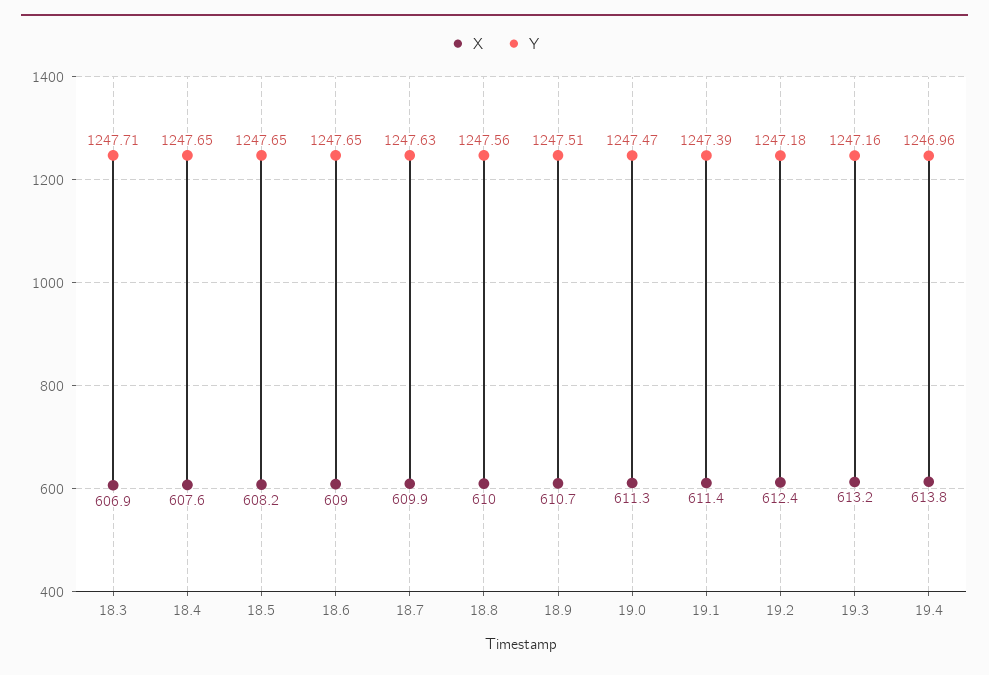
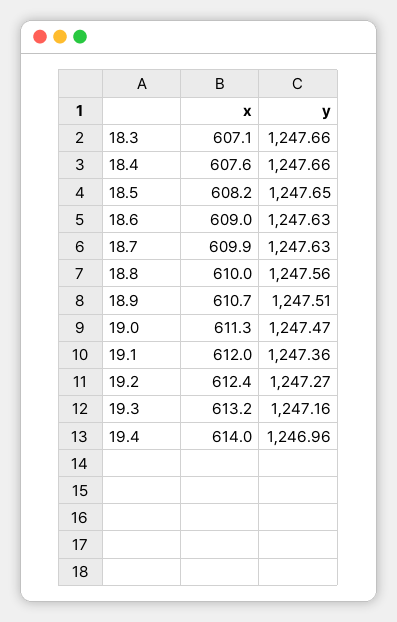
  {
    "X": {
-     "18.3": 606.9,
+     "18.3": 607.1,
      "18.4": 607.6,
      "18.5": 608.2,
      "18.6": 609,
      "18.7": 609.9,
      "18.8": 610,
      "18.9": 610.7,
      "19.0": 611.3,
-     "19.1": 611.4,
+     "19.1": 612,
      "19.2": 612.4,
      "19.3": 613.2,
-     "19.4": 613.8
+     "19.4": 614
    },
    "Y": {
-     "18.3": 1247.71,
+     "18.3": 1247.66,
-     "18.4": 1247.65,
+     "18.4": 1247.66,
      "18.5": 1247.65,
-     "18.6": 1247.65,
+     "18.6": 1247.63,
      "18.7": 1247.63,
      "18.8": 1247.56,
      "18.9": 1247.51,
      "19.0": 1247.47,
-     "19.1": 1247.39,
+     "19.1": 1247.36,
-     "19.2": 1247.18,
+     "19.2": 1247.27,
      "19.3": 1247.16,
      "19.4": 1246.96
    }
  }

